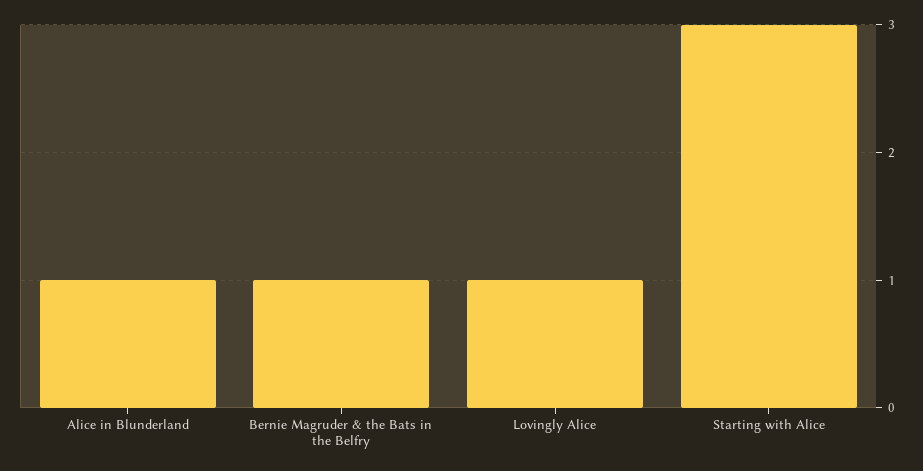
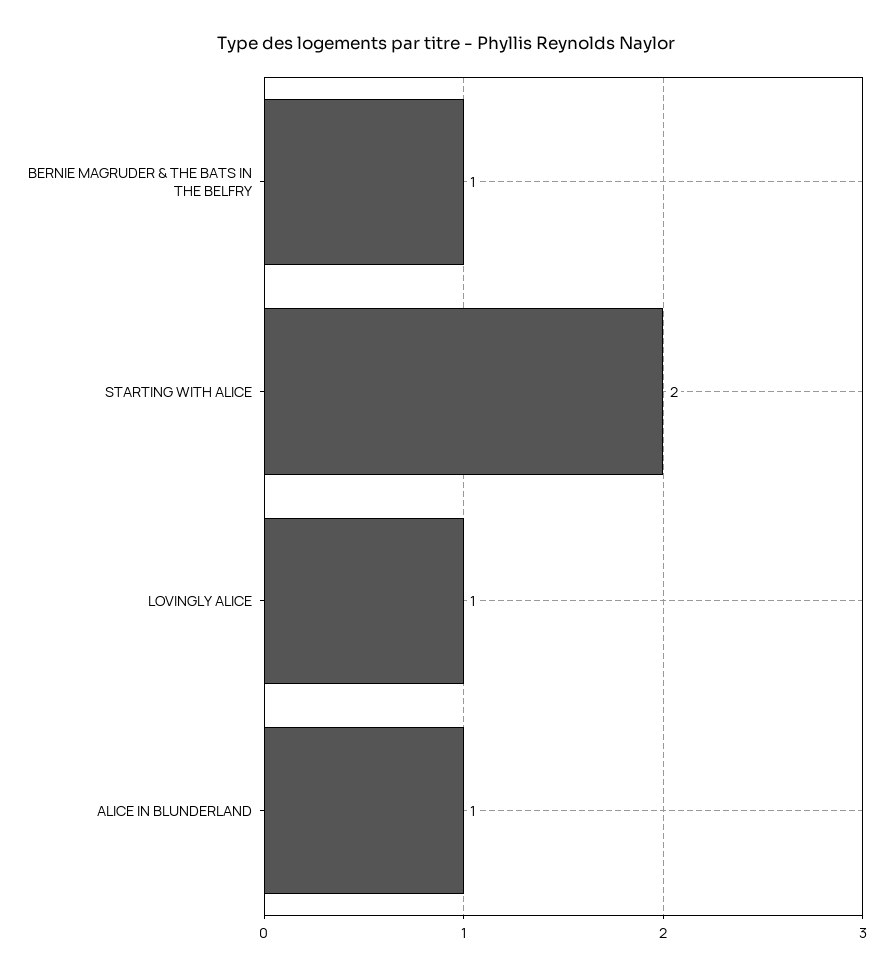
  {
    "Alice in Blunderland": 1,
    "Bernie Magruder & the Bats in the Belfry": 1,
    "Lovingly Alice": 1,
-   "Starting with Alice": 3
+   "Starting with Alice": 2
  }

